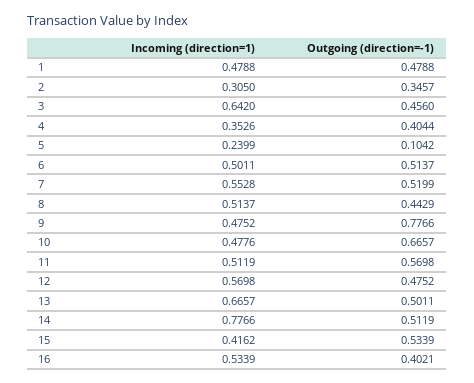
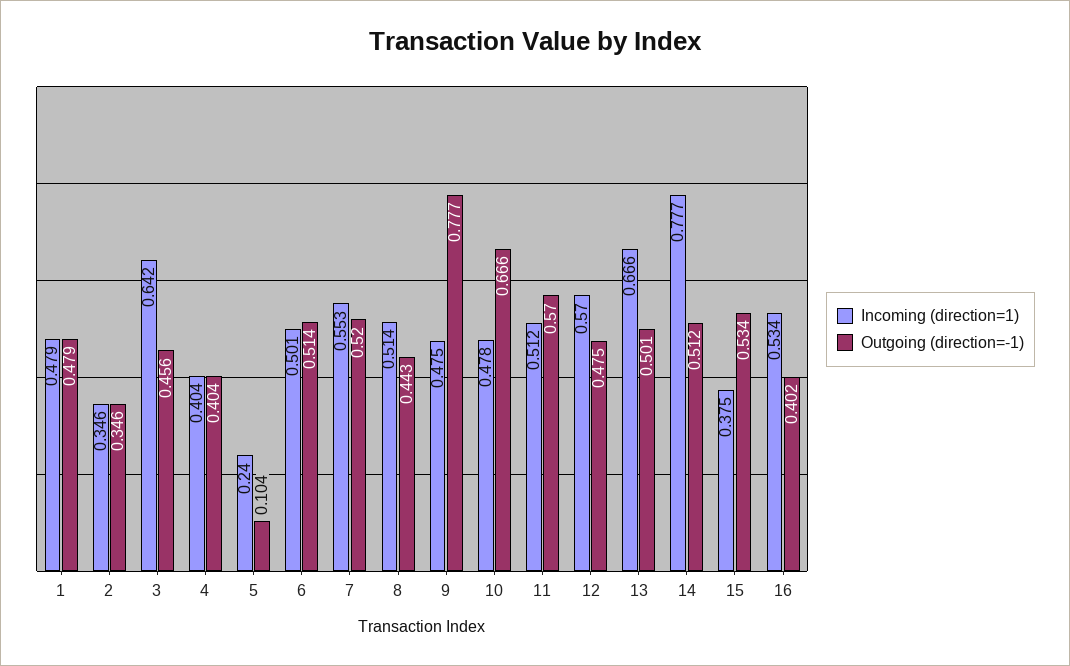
  {
    "Incoming (direction=1)": {
      "1": 0.4788,
-     "2": 0.305,
+     "2": 0.346,
      "3": 0.642,
-     "4": 0.3526,
+     "4": 0.404,
      "5": 0.2399,
      "6": 0.5011,
      "7": 0.5528,
      "8": 0.5137,
      "9": 0.4752,
      "10": 0.4776,
      "11": 0.5119,
      "12": 0.5698,
      "13": 0.6657,
      "14": 0.7766,
-     "15": 0.4162,
+     "15": 0.375,
      "16": 0.5339
    },
    "Outgoing (direction=-1)": {
      "1": 0.4788,
      "2": 0.3457,
      "3": 0.456,
      "4": 0.4044,
      "5": 0.1042,
      "6": 0.5137,
      "7": 0.5199,
      "8": 0.4429,
      "9": 0.7766,
      "10": 0.6657,
      "11": 0.5698,
      "12": 0.4752,
      "13": 0.5011,
      "14": 0.5119,
      "15": 0.5339,
      "16": 0.4021
    }
  }

